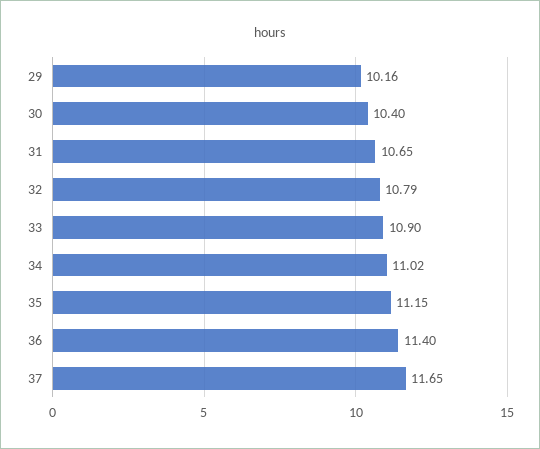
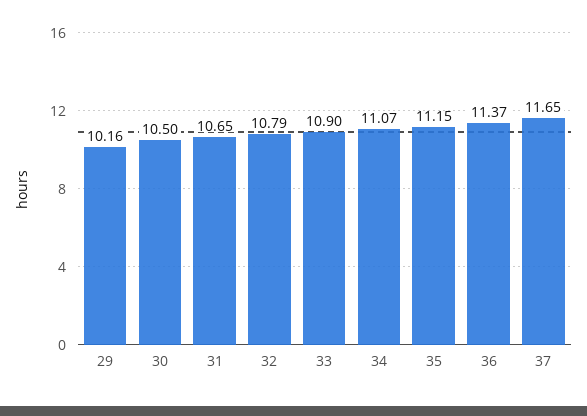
  {
    "29": 10.16,
-   "30": 10.4,
+   "30": 10.5,
    "31": 10.65,
    "32": 10.79,
    "33": 10.9,
-   "34": 11.02,
+   "34": 11.07,
    "35": 11.15,
-   "36": 11.4,
+   "36": 11.37,
    "37": 11.65
  }

